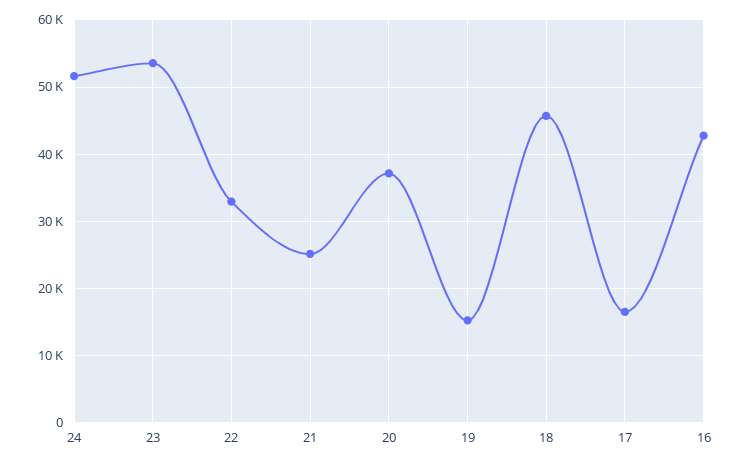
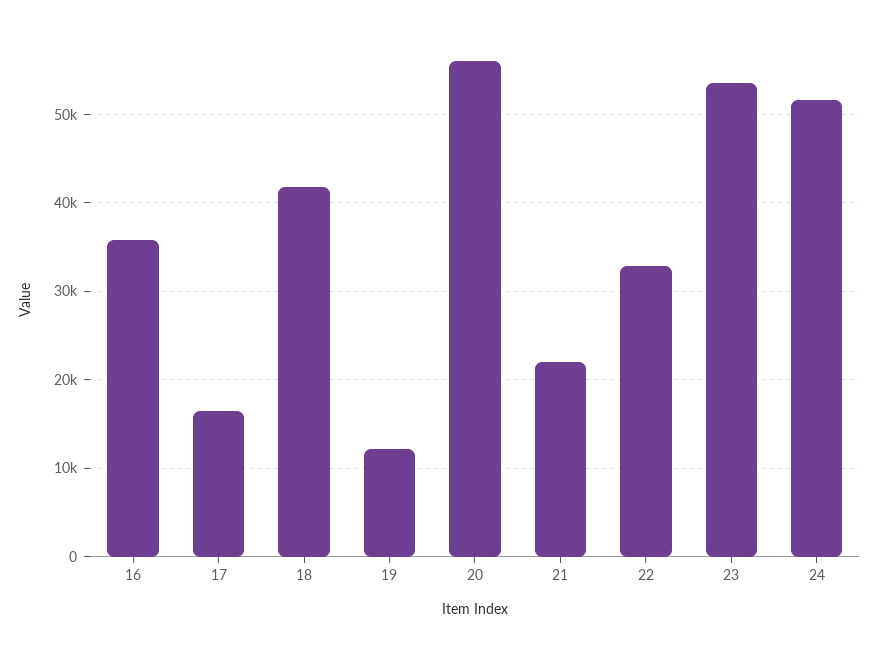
  {
    "24": 52000,
    "23": 54000,
    "22": 33000,
-   "21": 25000,
+   "21": 22000,
-   "20": 37000,
+   "20": 56000,
-   "19": 15000,
+   "19": 12000,
-   "18": 46000,
+   "18": 42000,
    "17": 16000,
-   "16": 43000
+   "16": 36000
  }

